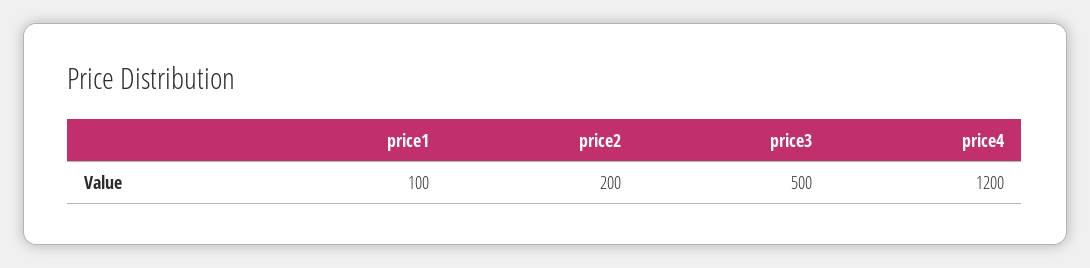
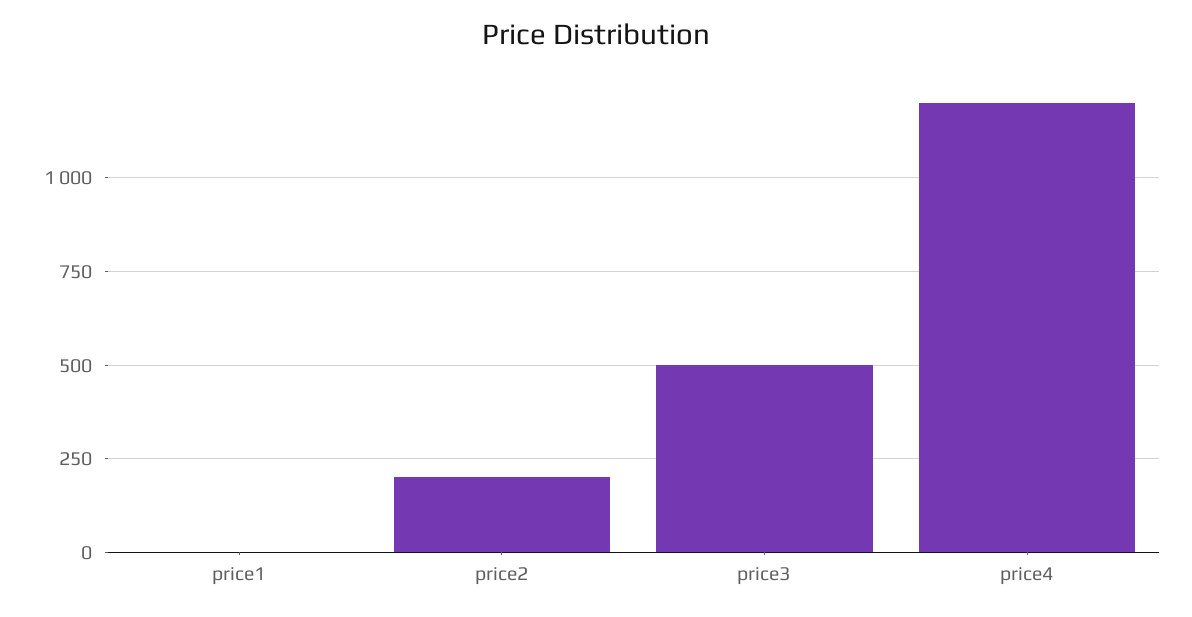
  {
-   "price1": 100,
+   "price1": 0,
    "price2": 200,
    "price3": 500,
    "price4": 1200
  }

